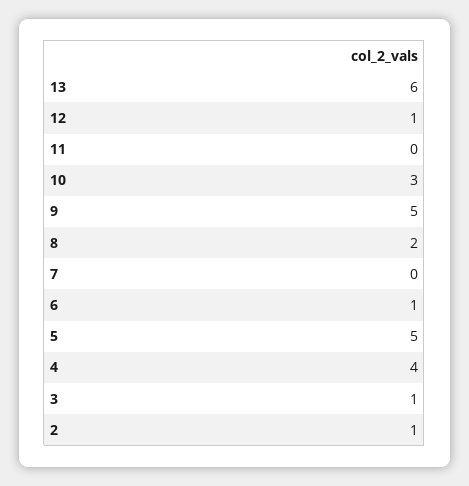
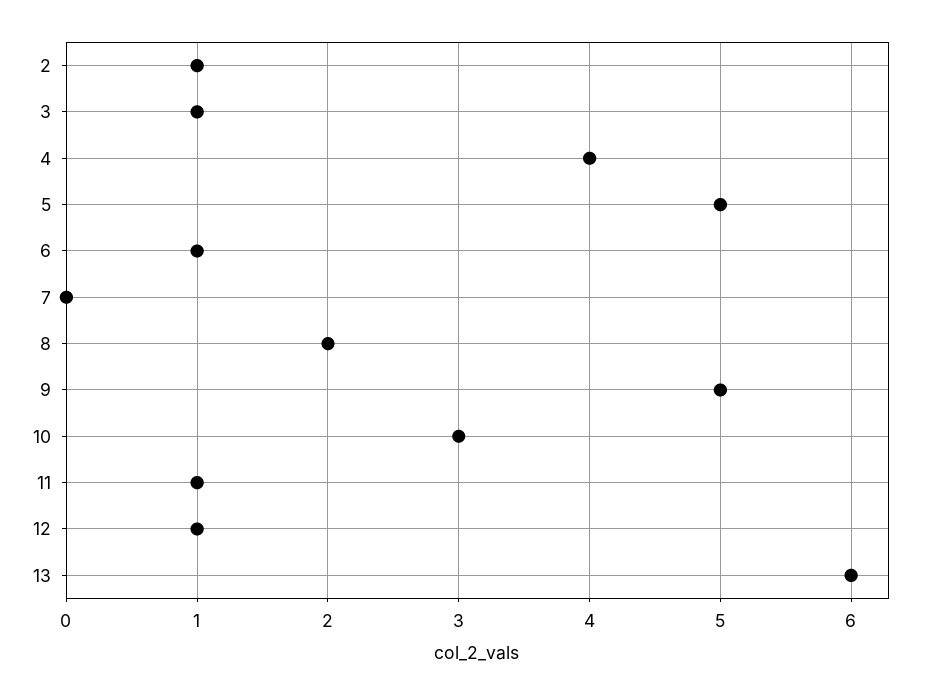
  {
    "13": 6,
    "12": 1,
-   "11": 0,
+   "11": 1,
    "10": 3,
    "9": 5,
    "8": 2,
    "7": 0,
    "6": 1,
    "5": 5,
    "4": 4,
    "3": 1,
    "2": 1
  }

